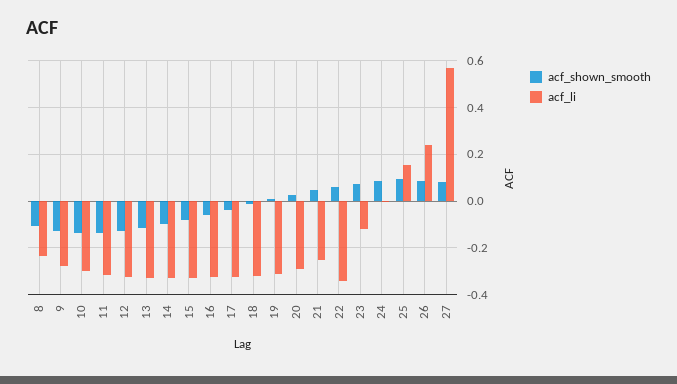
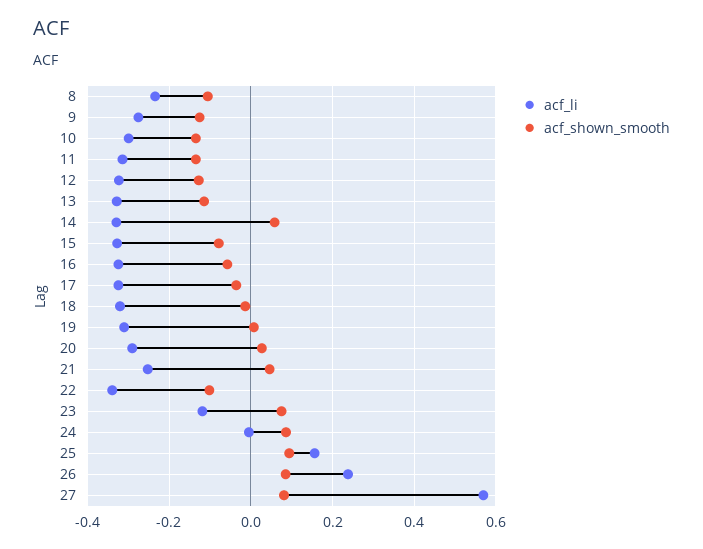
  {
    "acf_shown_smooth": {
      "8": -0.1,
      "9": -0.12,
      "10": -0.14,
      "11": -0.14,
      "12": -0.12,
      "13": -0.12,
-     "14": -0.1,
+     "14": 0.06,
      "15": -0.08,
      "16": -0.06,
      "17": -0.04,
      "18": -0.02,
      "19": 0,
      "20": 0.02,
      "21": 0.04,
-     "22": 0.05,
+     "22": -0.1,
      "23": 0.08,
      "24": 0.08,
      "25": 0.1,
      "26": 0.08,
      "27": 0.08
    },
    "acf_li": {
      "8": -0.24,
      "9": -0.28,
      "10": -0.3,
      "11": -0.32,
      "12": -0.32,
      "13": -0.32,
      "14": -0.34,
      "15": -0.32,
      "16": -0.32,
      "17": -0.32,
      "18": -0.32,
      "19": -0.32,
      "20": -0.3,
      "21": -0.26,
      "22": -0.34,
      "23": -0.12,
      "24": 0,
      "25": 0.16,
      "26": 0.24,
      "27": 0.58
    }
  }

